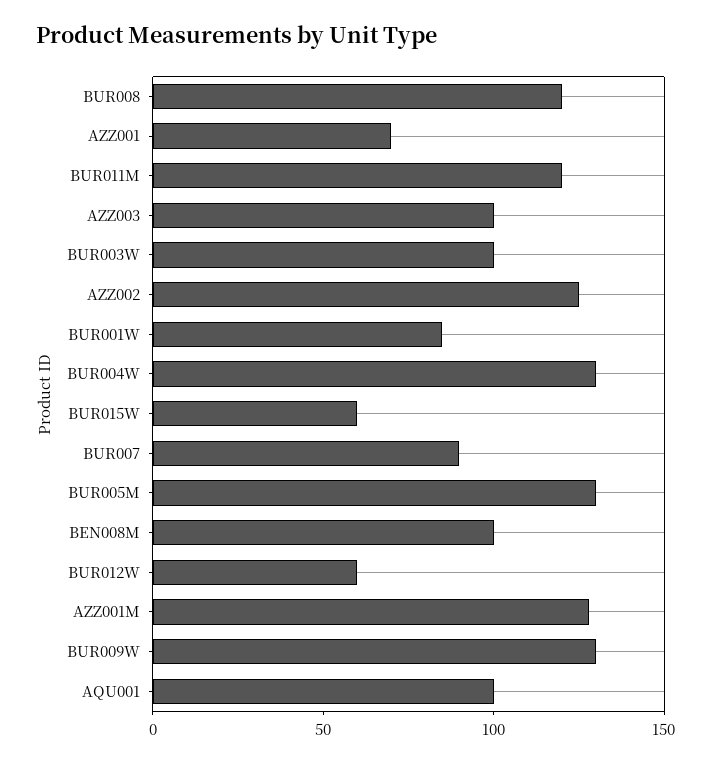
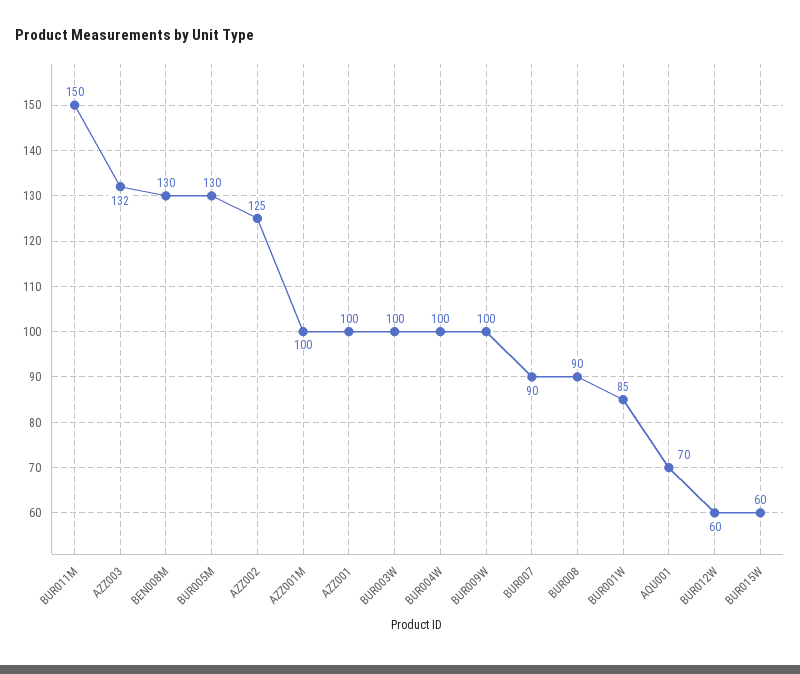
  {
-   "BUR008": 120,
+   "BUR008": 90,
-   "AZZ001": 70,
+   "AZZ001": 100,
-   "BUR011M": 120,
+   "BUR011M": 150,
-   "AZZ003": 100,
+   "AZZ003": 132,
    "BUR003W": 100,
    "AZZ002": 125,
    "BUR001W": 85,
-   "BUR004W": 130,
+   "BUR004W": 100,
    "BUR015W": 60,
    "BUR007": 90,
    "BUR005M": 130,
-   "BEN008M": 100,
+   "BEN008M": 130,
    "BUR012W": 60,
-   "AZZ001M": 130,
+   "AZZ001M": 100,
-   "BUR009W": 130,
+   "BUR009W": 100,
-   "AQU001": 100
+   "AQU001": 70
  }

